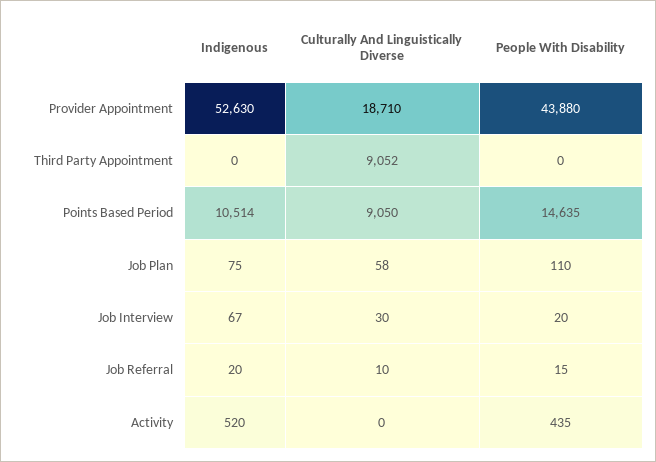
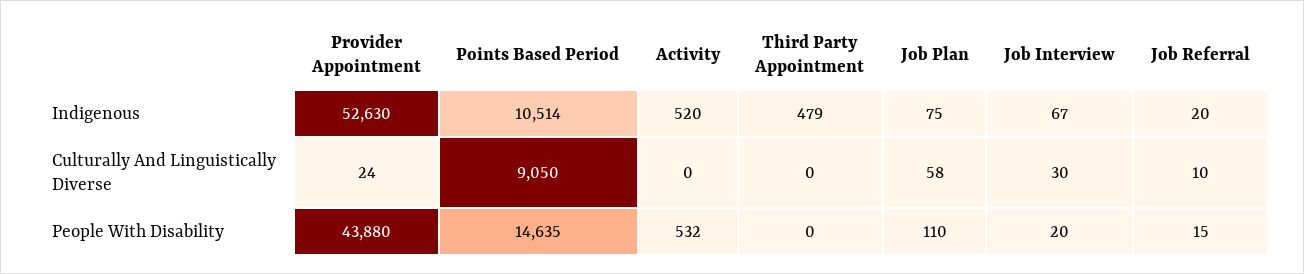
  {
    "Indigenous": {
      "Provider Appointment": 52630,
-     "Third Party Appointment": 0,
+     "Third Party Appointment": 479,
      "Points Based Period": 10514,
      "Job Plan": 75,
      "Job Interview": 67,
      "Job Referral": 20,
      "Activity": 520
    },
    "Culturally And Linguistically Diverse": {
-     "Provider Appointment": 18710,
+     "Provider Appointment": 24,
-     "Third Party Appointment": 9052,
+     "Third Party Appointment": 0,
      "Points Based Period": 9050,
      "Job Plan": 58,
      "Job Interview": 30,
      "Job Referral": 10,
      "Activity": 0
    },
    "People With Disability": {
      "Provider Appointment": 43880,
      "Third Party Appointment": 0,
      "Points Based Period": 14635,
      "Job Plan": 110,
      "Job Interview": 20,
      "Job Referral": 15,
-     "Activity": 435
+     "Activity": 532
    }
  }

